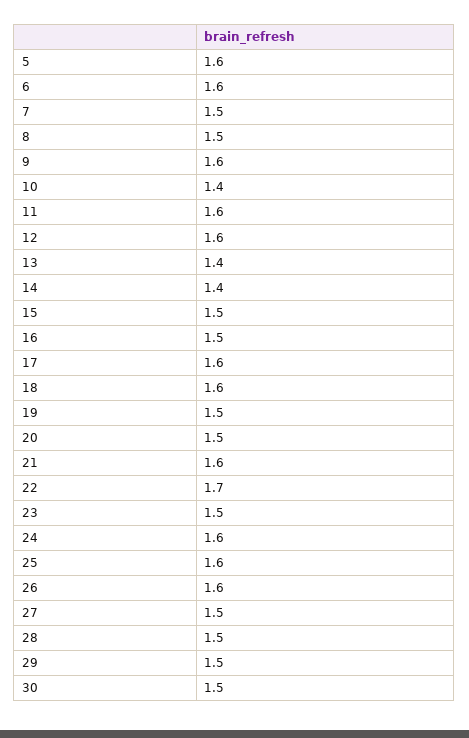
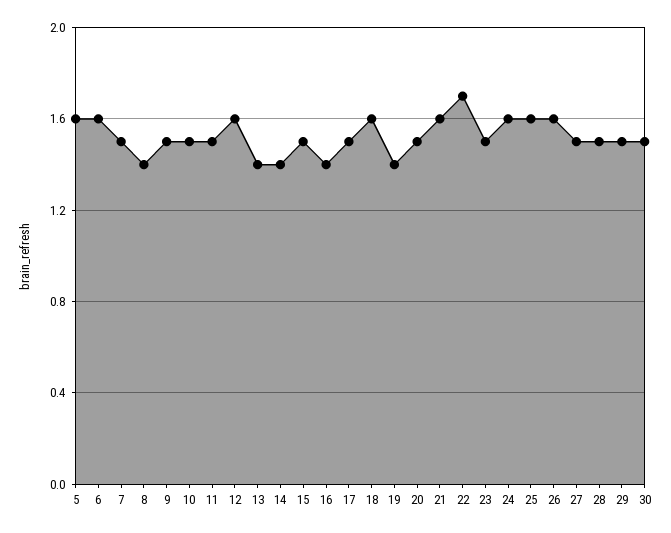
  {
    "5": 1.6,
    "6": 1.6,
    "7": 1.5,
-   "8": 1.5,
+   "8": 1.4,
-   "9": 1.6,
+   "9": 1.5,
-   "10": 1.4,
+   "10": 1.5,
-   "11": 1.6,
+   "11": 1.5,
    "12": 1.6,
    "13": 1.4,
    "14": 1.4,
    "15": 1.5,
-   "16": 1.5,
+   "16": 1.4,
-   "17": 1.6,
+   "17": 1.5,
    "18": 1.6,
-   "19": 1.5,
+   "19": 1.4,
    "20": 1.5,
    "21": 1.6,
    "22": 1.7,
    "23": 1.5,
    "24": 1.6,
    "25": 1.6,
    "26": 1.6,
    "27": 1.5,
    "28": 1.5,
    "29": 1.5,
    "30": 1.5
  }

